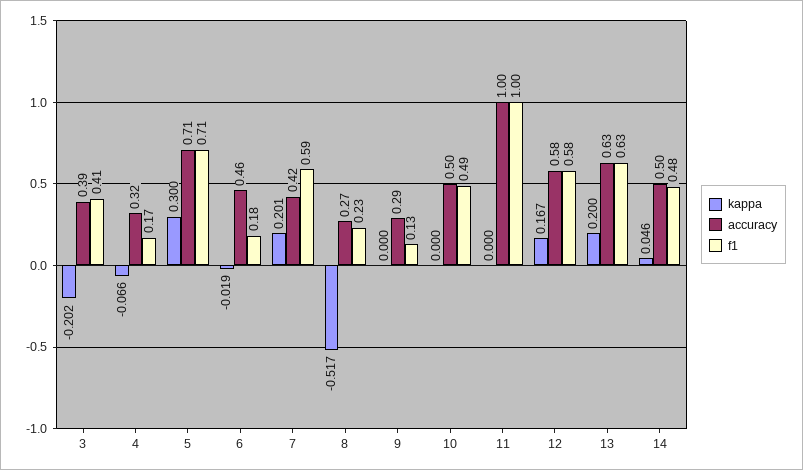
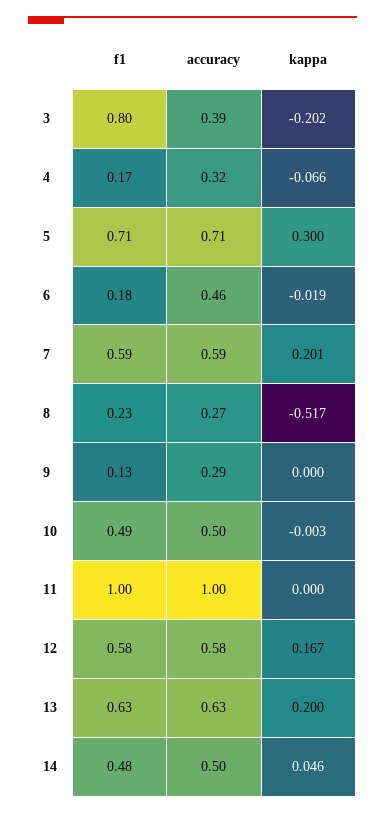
  {
    "kappa": {
      "3": -0.202,
      "4": -0.066,
      "5": 0.3,
      "6": -0.019,
      "7": 0.201,
      "8": -0.517,
      "9": 0,
-     "10": 0,
+     "10": -0.003,
      "11": 0,
      "12": 0.167,
      "13": 0.2,
      "14": 0.046
    },
    "accuracy": {
      "3": 0.39,
      "4": 0.32,
      "5": 0.71,
      "6": 0.46,
-     "7": 0.42,
+     "7": 0.59,
      "8": 0.27,
      "9": 0.29,
      "10": 0.5,
      "11": 1,
      "12": 0.58,
      "13": 0.63,
      "14": 0.5
    },
    "f1": {
-     "3": 0.41,
+     "3": 0.8,
      "4": 0.17,
      "5": 0.71,
      "6": 0.18,
      "7": 0.59,
      "8": 0.23,
      "9": 0.13,
      "10": 0.49,
      "11": 1,
      "12": 0.58,
      "13": 0.63,
      "14": 0.48
    }
  }

